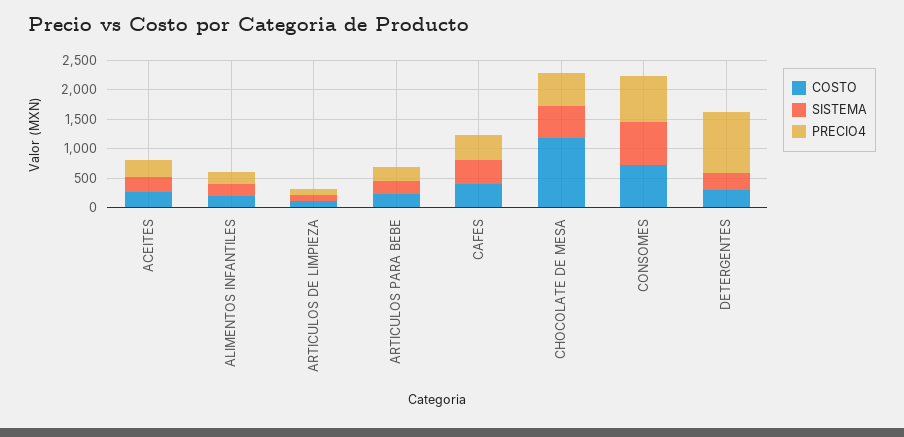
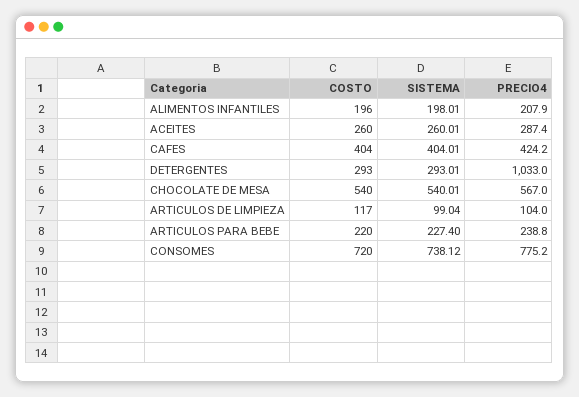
  {
    "COSTO": {
      "ACEITES": 260,
      "ALIMENTOS INFANTILES": 196,
      "ARTICULOS DE LIMPIEZA": 117,
      "ARTICULOS PARA BEBE": 220,
      "CAFES": 404,
-     "CHOCOLATE DE MESA": 1250,
+     "CHOCOLATE DE MESA": 540,
      "CONSOMES": 720,
      "DETERGENTES": 293
    },
    "SISTEMA": {
      "ACEITES": 260.01,
      "ALIMENTOS INFANTILES": 198.01,
      "ARTICULOS DE LIMPIEZA": 99.04,
      "ARTICULOS PARA BEBE": 227.4,
      "CAFES": 404.01,
      "CHOCOLATE DE MESA": 540.01,
      "CONSOMES": 738.12,
      "DETERGENTES": 293.01
    },
    "PRECIO4": {
      "ACEITES": 287.4,
      "ALIMENTOS INFANTILES": 207.9,
      "ARTICULOS DE LIMPIEZA": 104,
      "ARTICULOS PARA BEBE": 238.8,
      "CAFES": 424.2,
      "CHOCOLATE DE MESA": 567,
      "CONSOMES": 775.2,
      "DETERGENTES": 1033
    }
  }

